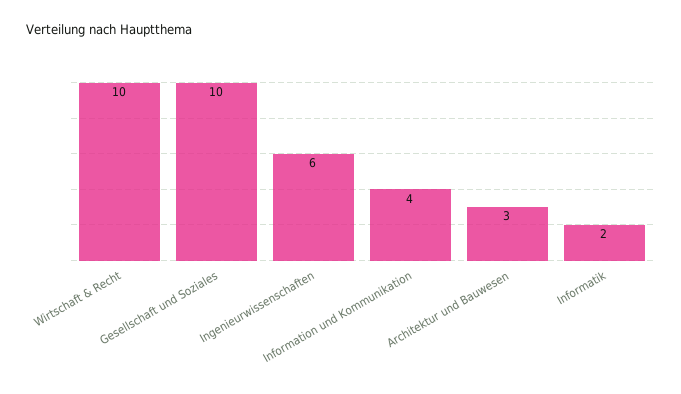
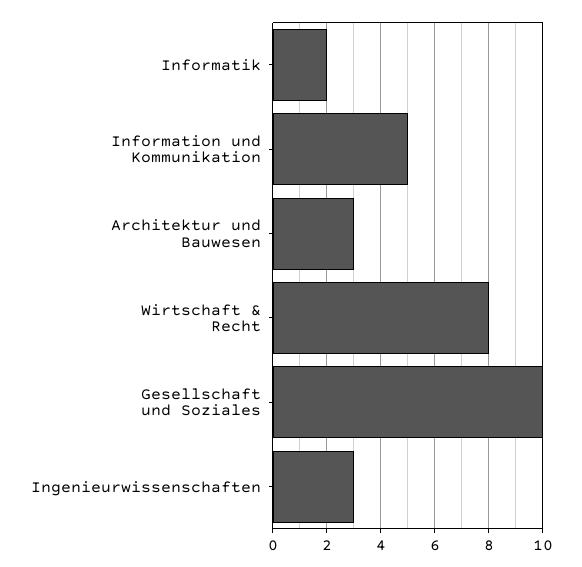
  {
-   "Wirtschaft & Recht": 10,
+   "Wirtschaft & Recht": 8,
    "Gesellschaft und Soziales": 10,
-   "Ingenieurwissenschaften": 6,
+   "Ingenieurwissenschaften": 3,
-   "Information und Kommunikation": 4,
+   "Information und Kommunikation": 5,
    "Architektur und Bauwesen": 3,
    "Informatik": 2
  }

